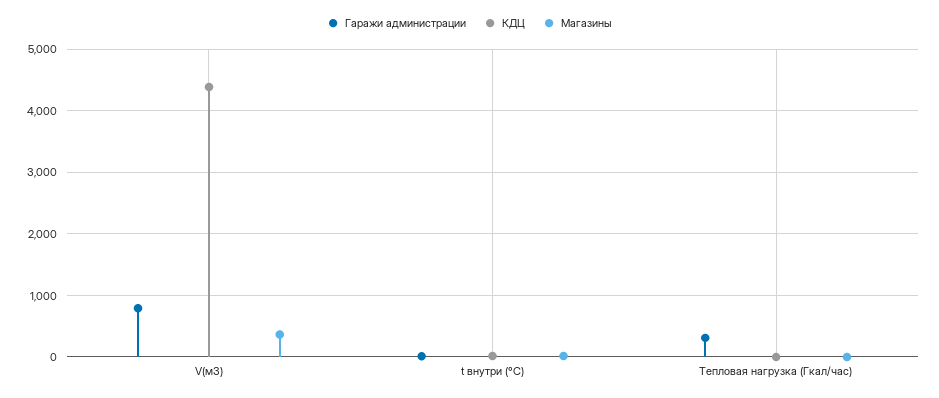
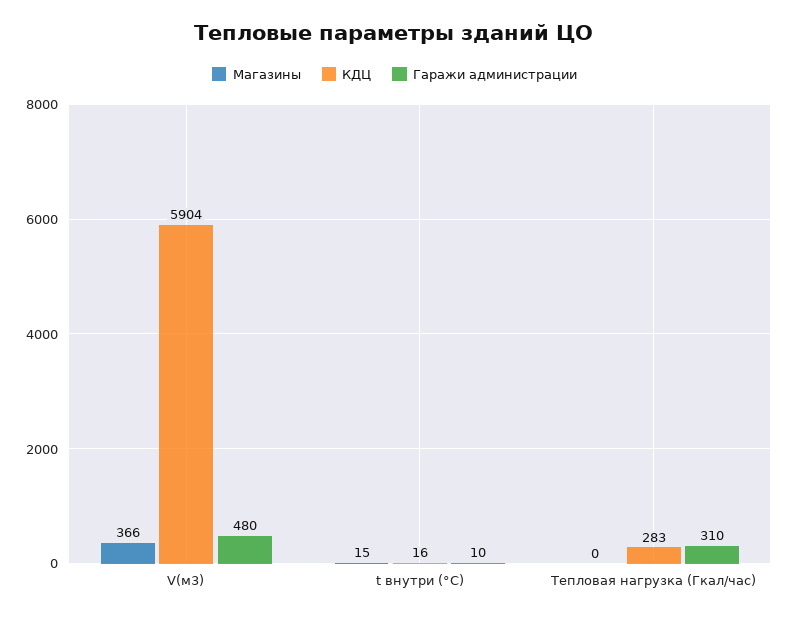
  {
    "Гаражи администрации": {
-     "V(м3)": 800,
+     "V(м3)": 480,
      "t внутри (°C)": 10,
      "Тепловая нагрузка (Гкал/час)": 310
    },
    "КДЦ": {
-     "V(м3)": 4400,
+     "V(м3)": 5904,
      "t внутри (°C)": 16,
-     "Тепловая нагрузка (Гкал/час)": 0
+     "Тепловая нагрузка (Гкал/час)": 283
    },
    "Магазины": {
      "V(м3)": 366,
      "t внутри (°C)": 15,
      "Тепловая нагрузка (Гкал/час)": 0
    }
  }

